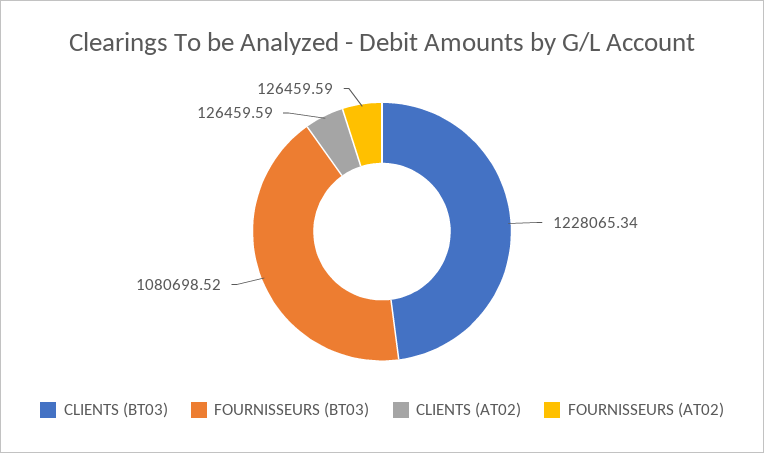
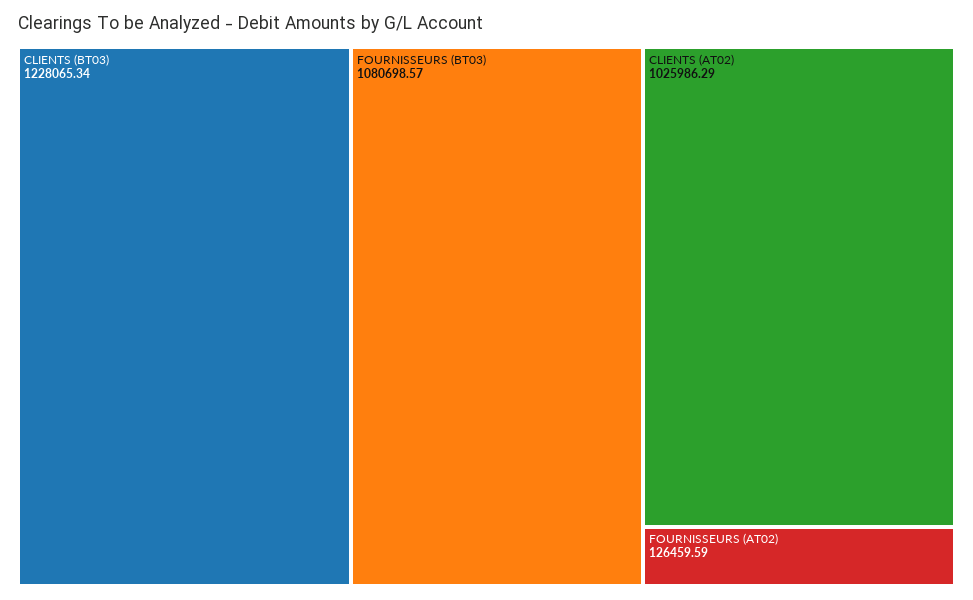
  {
    "CLIENTS (BT03)": 1228065.34,
-   "FOURNISSEURS (BT03)": 1080698.52,
+   "FOURNISSEURS (BT03)": 1080698.57,
-   "CLIENTS (AT02)": 126459.59,
+   "CLIENTS (AT02)": 1025986.29,
    "FOURNISSEURS (AT02)": 126459.59
  }

